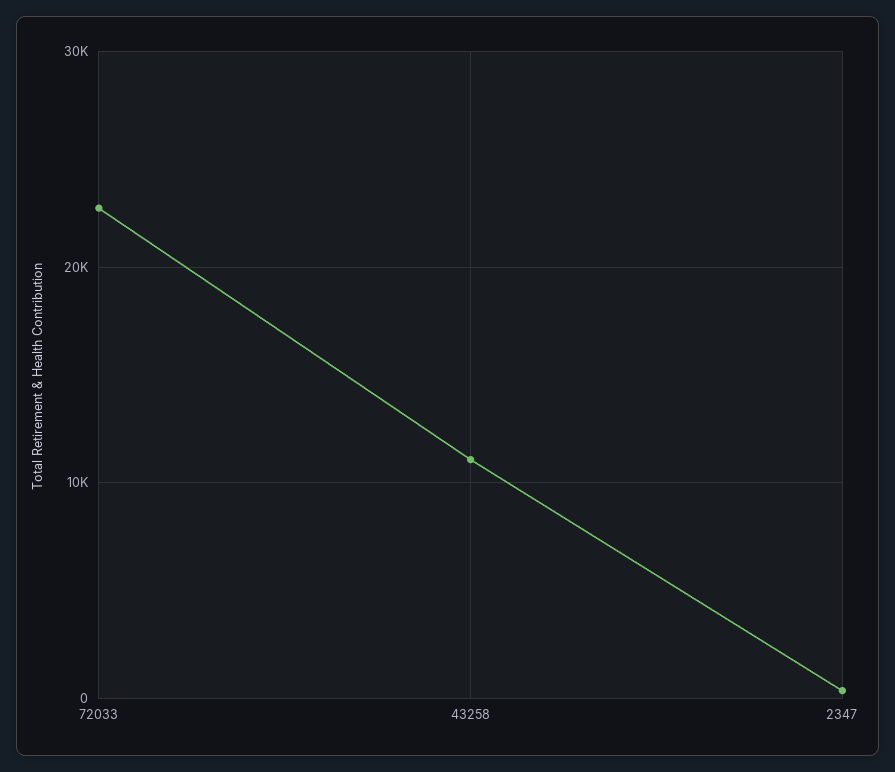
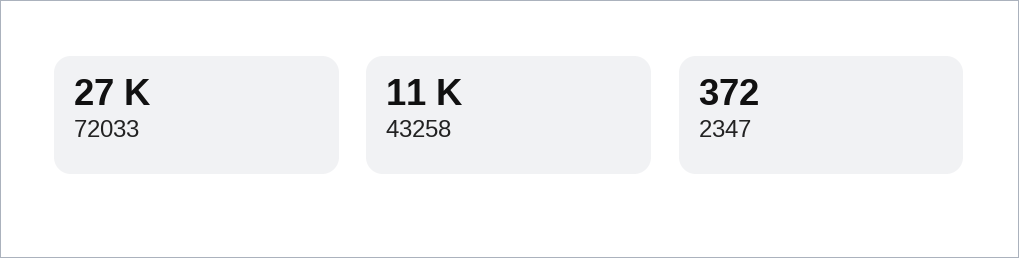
  {
-   "72033": 23000,
+   "72033": 27000,
    "43258": 11000,
    "2347": 372
  }

